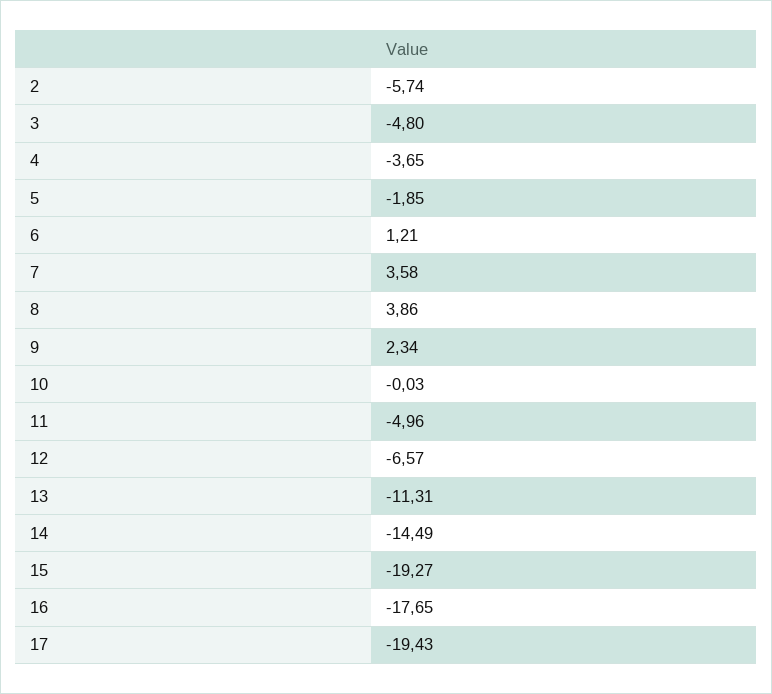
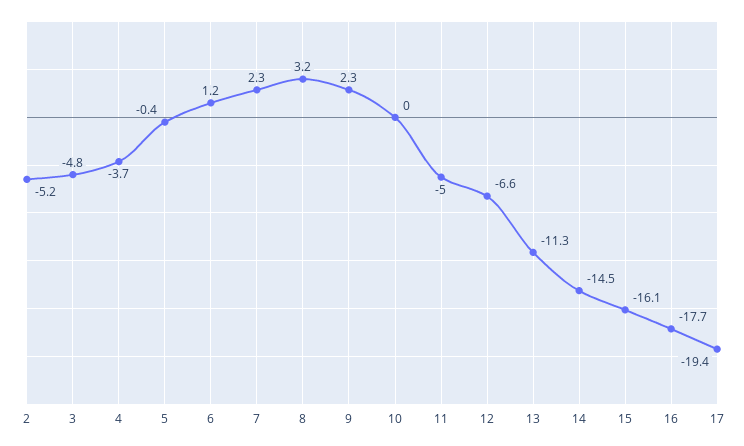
  {
-   "2": -5.74,
+   "2": -5.2,
    "3": -4.8,
    "4": -3.65,
-   "5": -1.85,
+   "5": -0.4,
    "6": 1.21,
-   "7": 3.58,
+   "7": 2.3,
-   "8": 3.86,
+   "8": 3.2,
    "9": 2.34,
    "10": -0.03,
    "11": -4.96,
    "12": -6.57,
    "13": -11.31,
    "14": -14.49,
-   "15": -19.27,
+   "15": -16.1,
    "16": -17.65,
    "17": -19.43
  }

